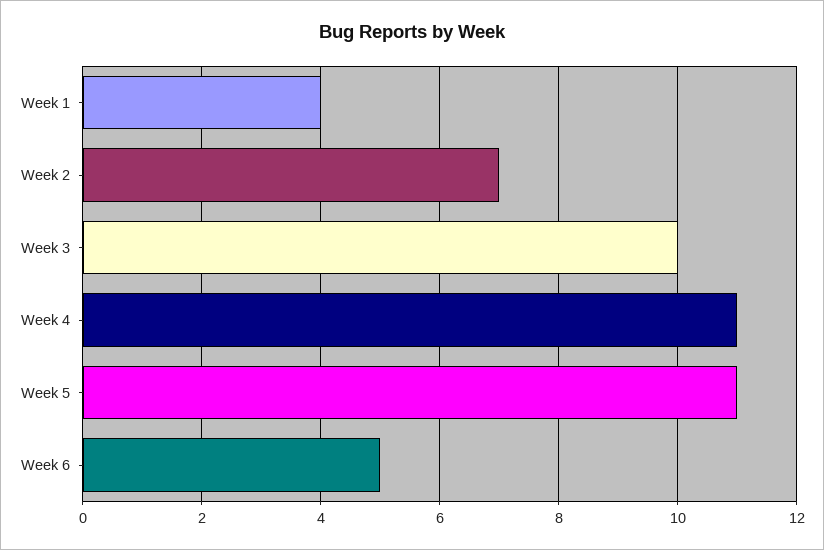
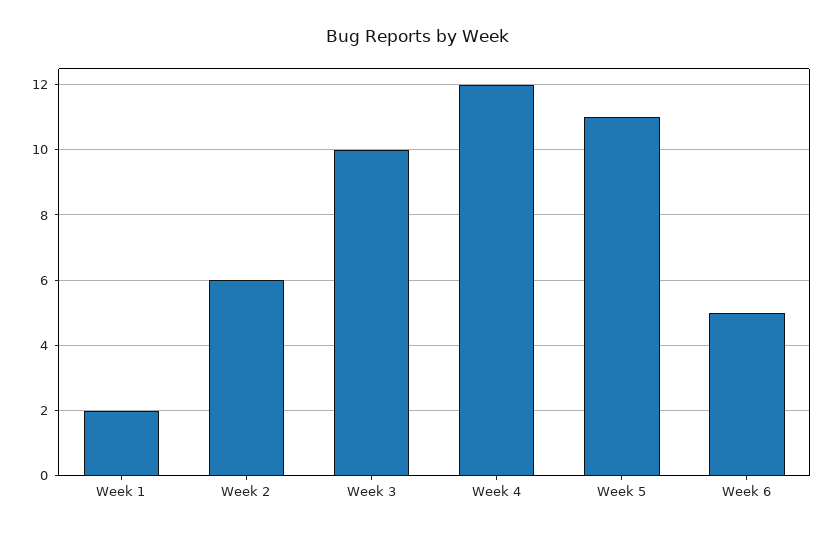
  {
-   "Week 1": 4,
+   "Week 1": 2,
-   "Week 2": 7,
+   "Week 2": 6,
    "Week 3": 10,
-   "Week 4": 11,
+   "Week 4": 12,
    "Week 5": 11,
    "Week 6": 5
  }

